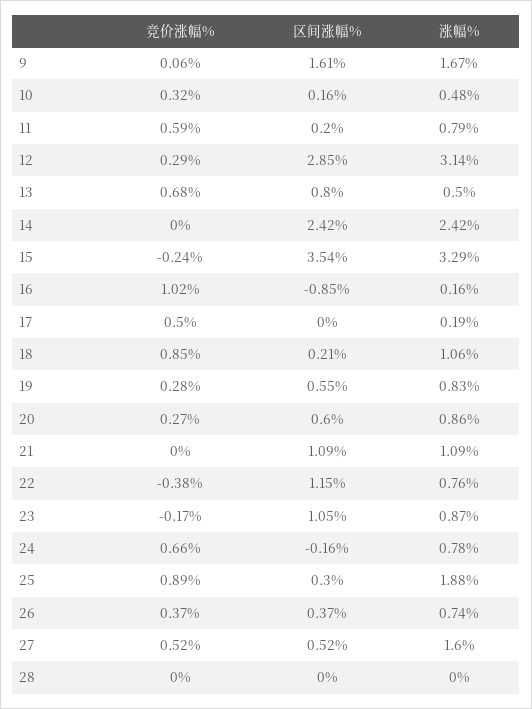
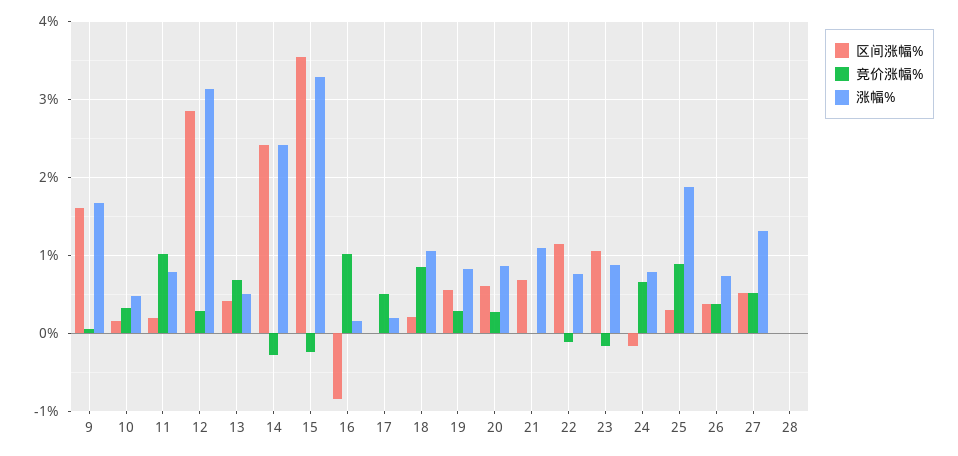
  {
    "竞价涨幅%": {
      "9": 0.06,
      "10": 0.32,
-     "11": 0.59,
+     "11": 1,
      "12": 0.29,
      "13": 0.68,
-     "14": 0,
+     "14": -0.3,
      "15": -0.24,
      "16": 1.02,
      "17": 0.5,
      "18": 0.85,
      "19": 0.28,
      "20": 0.27,
      "21": 0,
-     "22": -0.38,
+     "22": -0.1,
      "23": -0.17,
      "24": 0.66,
      "25": 0.89,
      "26": 0.37,
      "27": 0.52,
      "28": 0
    },
    "区间涨幅%": {
      "9": 1.61,
      "10": 0.16,
      "11": 0.2,
      "12": 2.85,
-     "13": 0.8,
+     "13": 0.4,
      "14": 2.42,
      "15": 3.54,
      "16": -0.85,
      "17": 0,
      "18": 0.21,
      "19": 0.55,
      "20": 0.6,
-     "21": 1.09,
+     "21": 0.7,
      "22": 1.15,
      "23": 1.05,
      "24": -0.16,
      "25": 0.3,
      "26": 0.37,
      "27": 0.52,
      "28": 0
    },
    "涨幅%": {
      "9": 1.67,
      "10": 0.48,
      "11": 0.79,
      "12": 3.14,
      "13": 0.5,
      "14": 2.42,
      "15": 3.29,
      "16": 0.16,
      "17": 0.19,
      "18": 1.06,
      "19": 0.83,
      "20": 0.86,
      "21": 1.09,
      "22": 0.76,
      "23": 0.87,
      "24": 0.78,
      "25": 1.88,
      "26": 0.74,
-     "27": 1.6,
+     "27": 1.3,
      "28": 0
    }
  }

